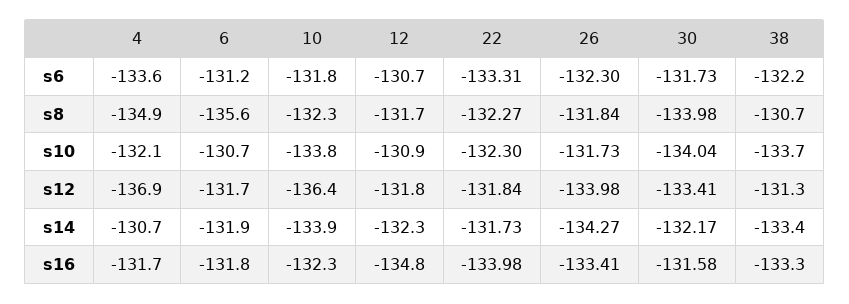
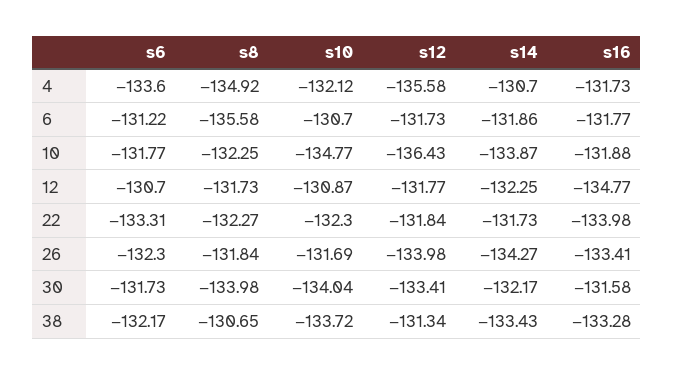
  {
    "4": {
      "s6": -133.6,
      "s8": -134.92,
      "s10": -132.12,
-     "s12": -136.9,
+     "s12": -135.58,
      "s14": -130.7,
      "s16": -131.73
    },
    "6": {
      "s6": -131.22,
      "s8": -135.58,
      "s10": -130.7,
      "s12": -131.73,
      "s14": -131.86,
      "s16": -131.77
    },
    "10": {
      "s6": -131.77,
      "s8": -132.25,
-     "s10": -133.8,
+     "s10": -134.77,
      "s12": -136.43,
      "s14": -133.87,
-     "s16": -132.3
+     "s16": -131.88
    },
    "12": {
      "s6": -130.7,
      "s8": -131.73,
      "s10": -130.87,
      "s12": -131.77,
      "s14": -132.25,
      "s16": -134.77
    },
    "22": {
      "s6": -133.31,
      "s8": -132.27,
      "s10": -132.3,
      "s12": -131.84,
      "s14": -131.73,
      "s16": -133.98
    },
    "26": {
      "s6": -132.3,
      "s8": -131.84,
-     "s10": -131.73,
+     "s10": -131.69,
      "s12": -133.98,
      "s14": -134.27,
      "s16": -133.41
    },
    "30": {
      "s6": -131.73,
      "s8": -133.98,
      "s10": -134.04,
      "s12": -133.41,
      "s14": -132.17,
      "s16": -131.58
    },
    "38": {
      "s6": -132.17,
      "s8": -130.65,
      "s10": -133.72,
      "s12": -131.34,
      "s14": -133.43,
      "s16": -133.28
    }
  }

